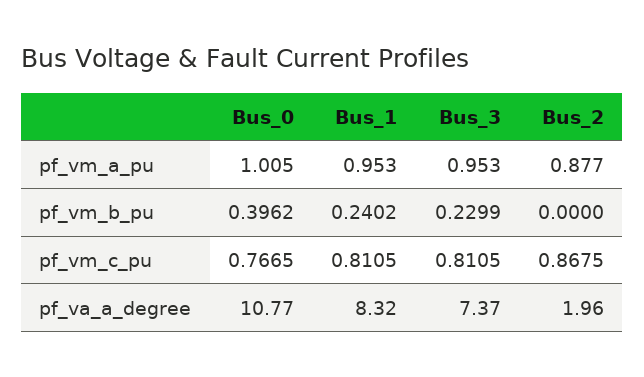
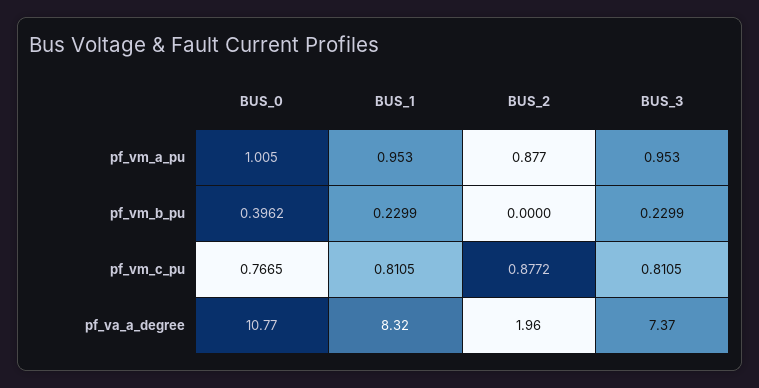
  {
    "Bus_0": {
      "pf_vm_a_pu": 1.005,
      "pf_vm_b_pu": 0.3962,
      "pf_vm_c_pu": 0.7665,
      "pf_va_a_degree": 10.77
    },
    "Bus_1": {
      "pf_vm_a_pu": 0.953,
-     "pf_vm_b_pu": 0.2402,
+     "pf_vm_b_pu": 0.2299,
      "pf_vm_c_pu": 0.8105,
      "pf_va_a_degree": 8.32
    },
    "Bus_3": {
      "pf_vm_a_pu": 0.953,
      "pf_vm_b_pu": 0.2299,
      "pf_vm_c_pu": 0.8105,
      "pf_va_a_degree": 7.37
    },
    "Bus_2": {
      "pf_vm_a_pu": 0.877,
      "pf_vm_b_pu": 0,
-     "pf_vm_c_pu": 0.8675,
+     "pf_vm_c_pu": 0.8772,
      "pf_va_a_degree": 1.96
    }
  }

